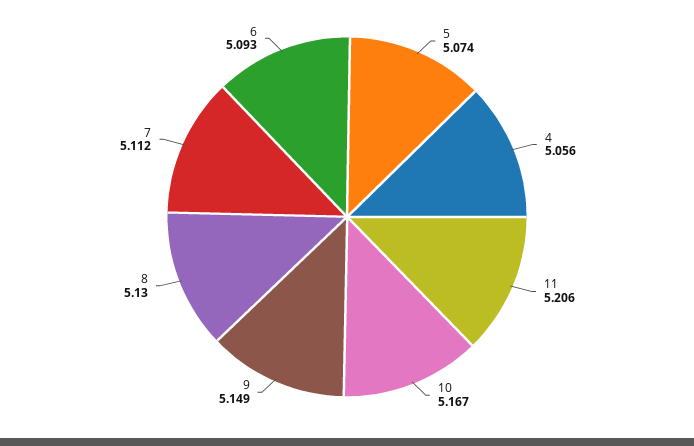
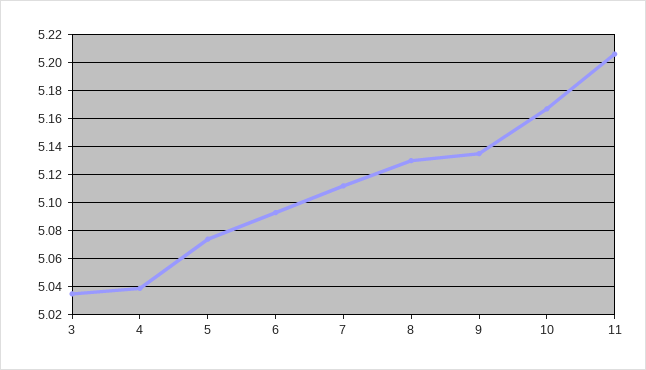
  {
    "5": 5.074,
-   "4": 5.056,
+   "4": 5.04,
    "11": 5.206,
    "10": 5.167,
-   "9": 5.149,
+   "9": 5.135,
    "8": 5.13,
    "7": 5.112,
-   "6": 5.093
+   "6": 5.093,
+   "3": 5.035
  }

